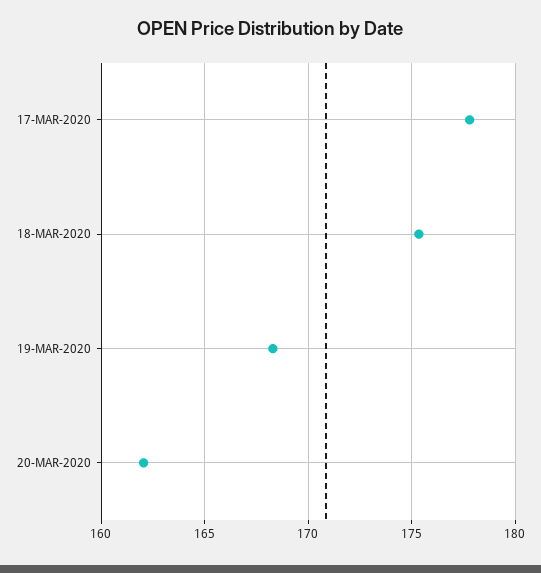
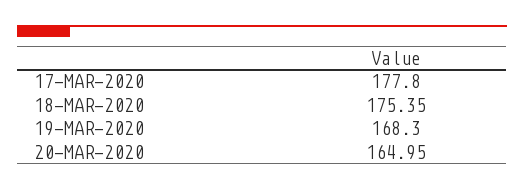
  {
    "17-MAR-2020": 177.8,
    "18-MAR-2020": 175.35,
    "19-MAR-2020": 168.3,
-   "20-MAR-2020": 162
+   "20-MAR-2020": 164.95
  }

